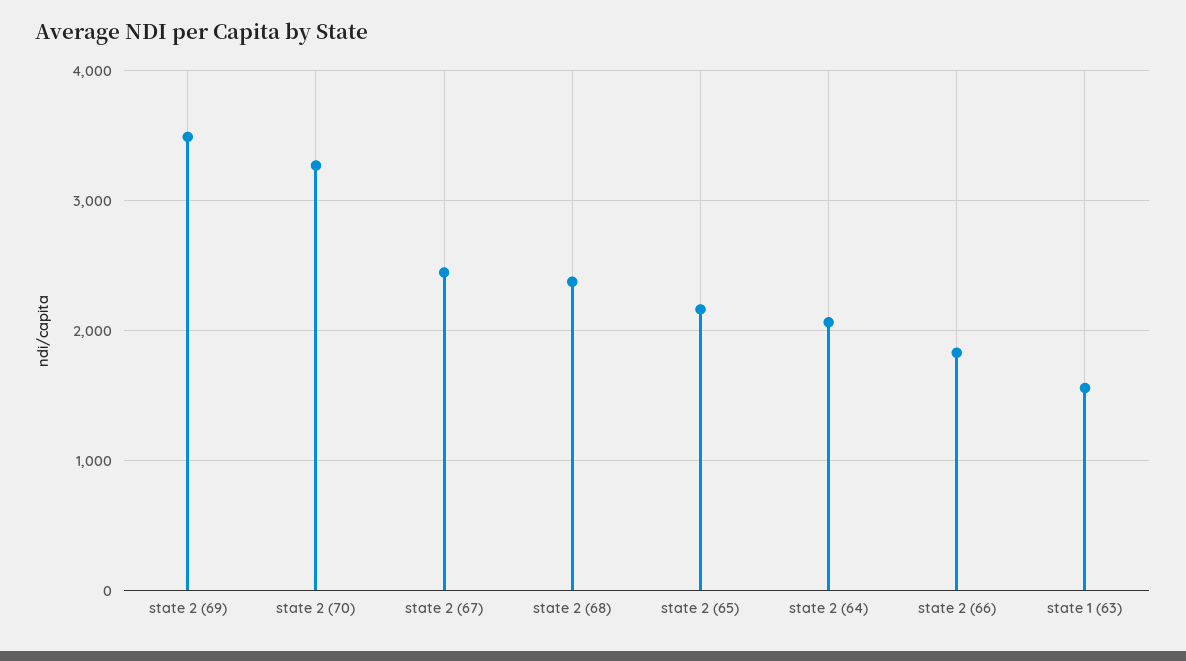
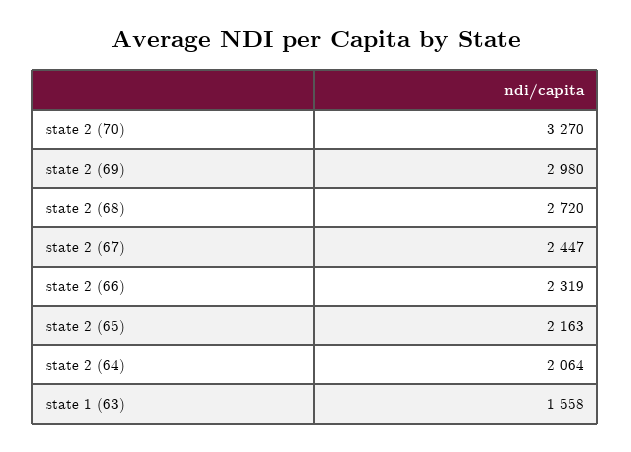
  {
-   "state 2 (69)": 3500,
+   "state 2 (69)": 2980,
    "state 2 (70)": 3270,
    "state 2 (67)": 2447,
-   "state 2 (68)": 2400,
+   "state 2 (68)": 2720,
    "state 2 (65)": 2163,
    "state 2 (64)": 2064,
-   "state 2 (66)": 1800,
+   "state 2 (66)": 2319,
    "state 1 (63)": 1558
  }

